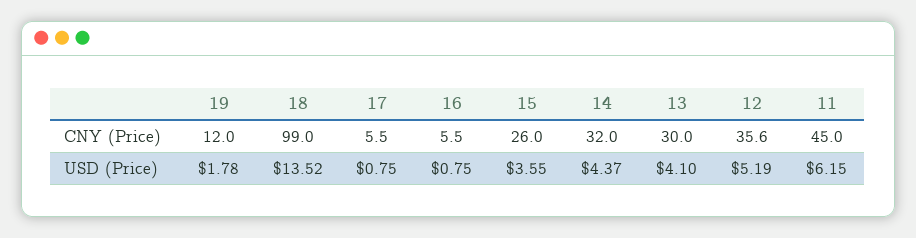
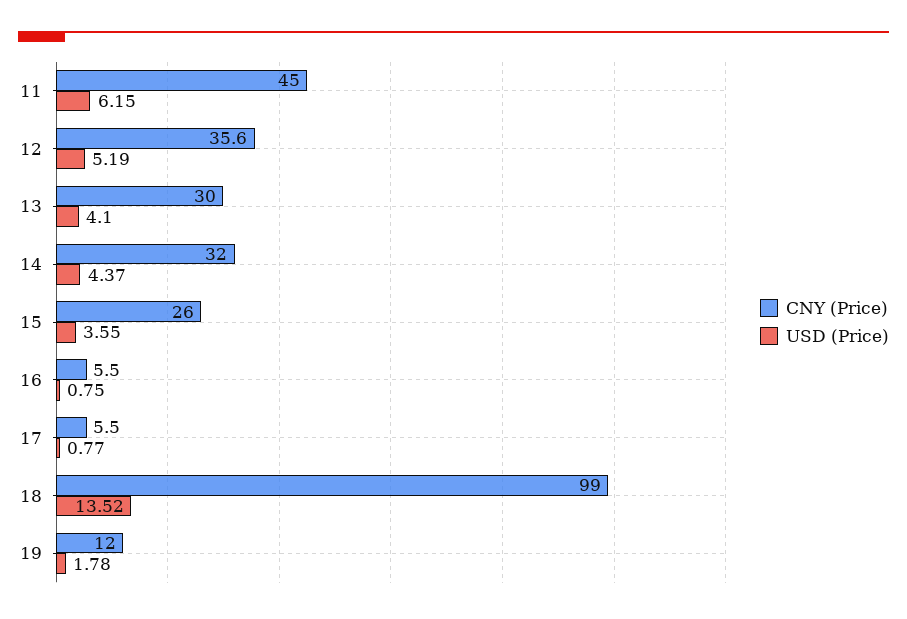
  {
    "CNY (Price)": {
      "19": 12,
      "18": 99,
      "17": 5.5,
      "16": 5.5,
      "15": 26,
      "14": 32,
      "13": 30,
      "12": 35.6,
      "11": 45
    },
    "USD (Price)": {
      "19": 1.78,
      "18": 13.52,
-     "17": 0.75,
+     "17": 0.77,
      "16": 0.75,
      "15": 3.55,
      "14": 4.37,
      "13": 4.1,
      "12": 5.19,
      "11": 6.15
    }
  }

